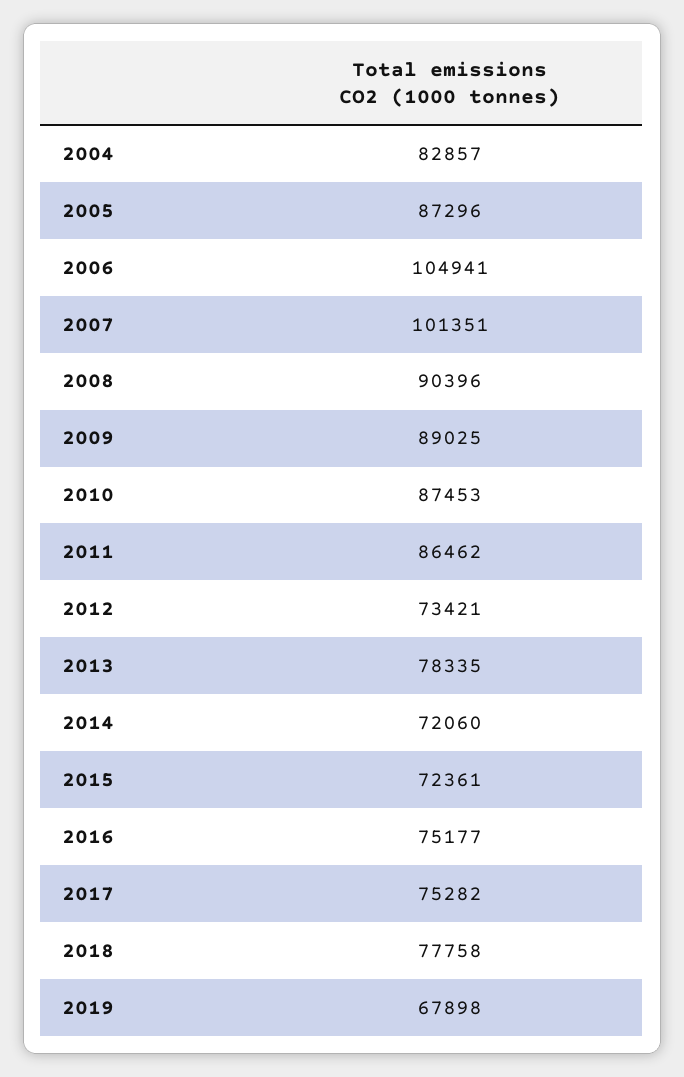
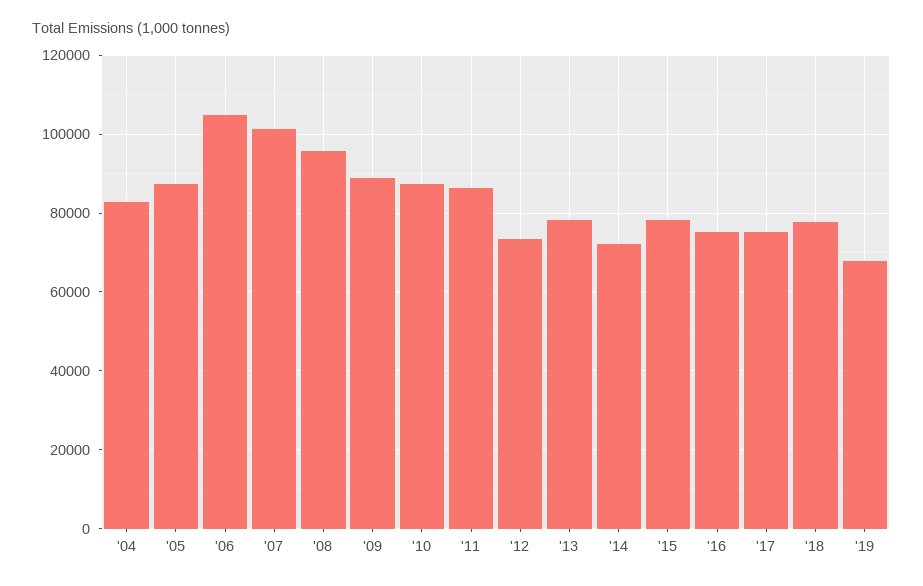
  {
    "2004": 82857,
    "2005": 87296,
    "2006": 104941,
    "2007": 101351,
-   "2008": 90396,
+   "2008": 96000,
    "2009": 89025,
    "2010": 87453,
    "2011": 86462,
    "2012": 73421,
    "2013": 78335,
    "2014": 72060,
-   "2015": 72361,
+   "2015": 78000,
    "2016": 75177,
    "2017": 75282,
    "2018": 77758,
    "2019": 67898
  }

